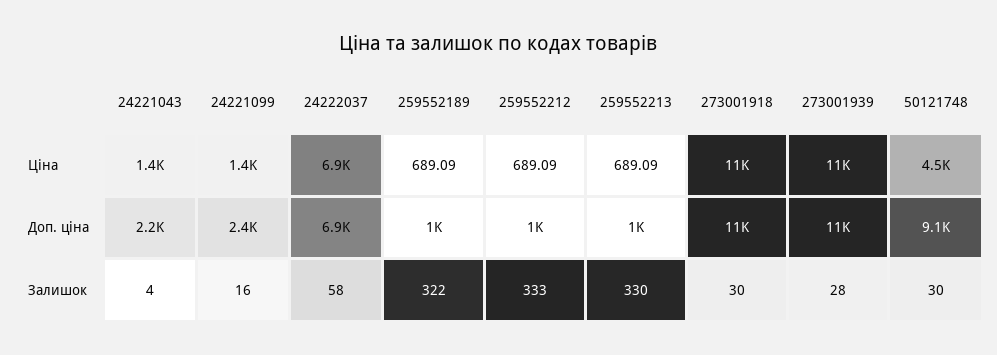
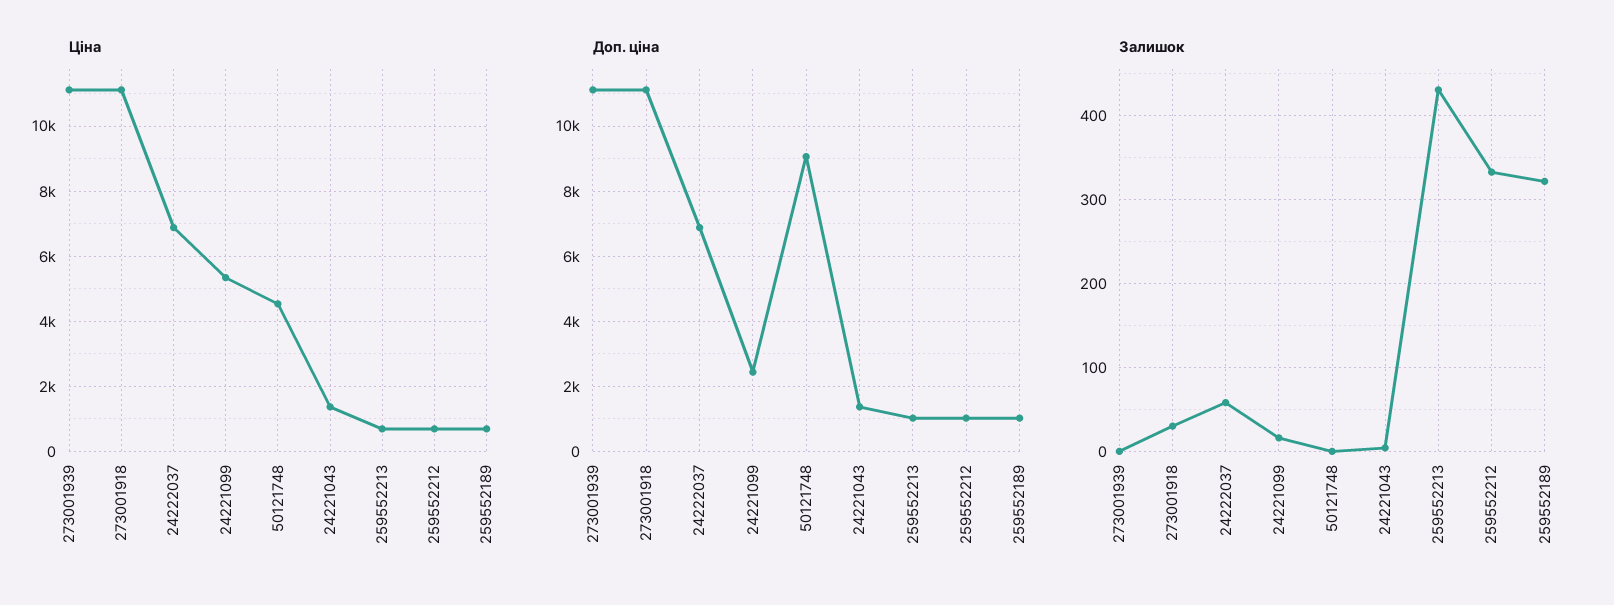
  {
    "Ціна": {
      "24221043": 1400,
-     "24221099": 1400,
+     "24221099": 5400,
      "24222037": 6900,
      "259552189": 689.09,
      "259552212": 689.09,
      "259552213": 689.09,
      "273001918": 11000,
      "273001939": 11000,
      "50121748": 4500
    },
    "Доп. ціна": {
-     "24221043": 2200,
+     "24221043": 1400,
      "24221099": 2400,
      "24222037": 6900,
      "259552189": 1000,
      "259552212": 1000,
      "259552213": 1000,
      "273001918": 11000,
      "273001939": 11000,
      "50121748": 9100
    },
    "Залишок": {
      "24221043": 4,
      "24221099": 16,
      "24222037": 58,
      "259552189": 322,
      "259552212": 333,
-     "259552213": 330,
+     "259552213": 430,
      "273001918": 30,
-     "273001939": 28,
+     "273001939": 0,
-     "50121748": 30
+     "50121748": 0
    }
  }

